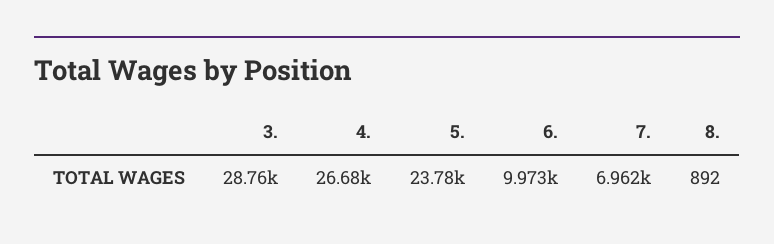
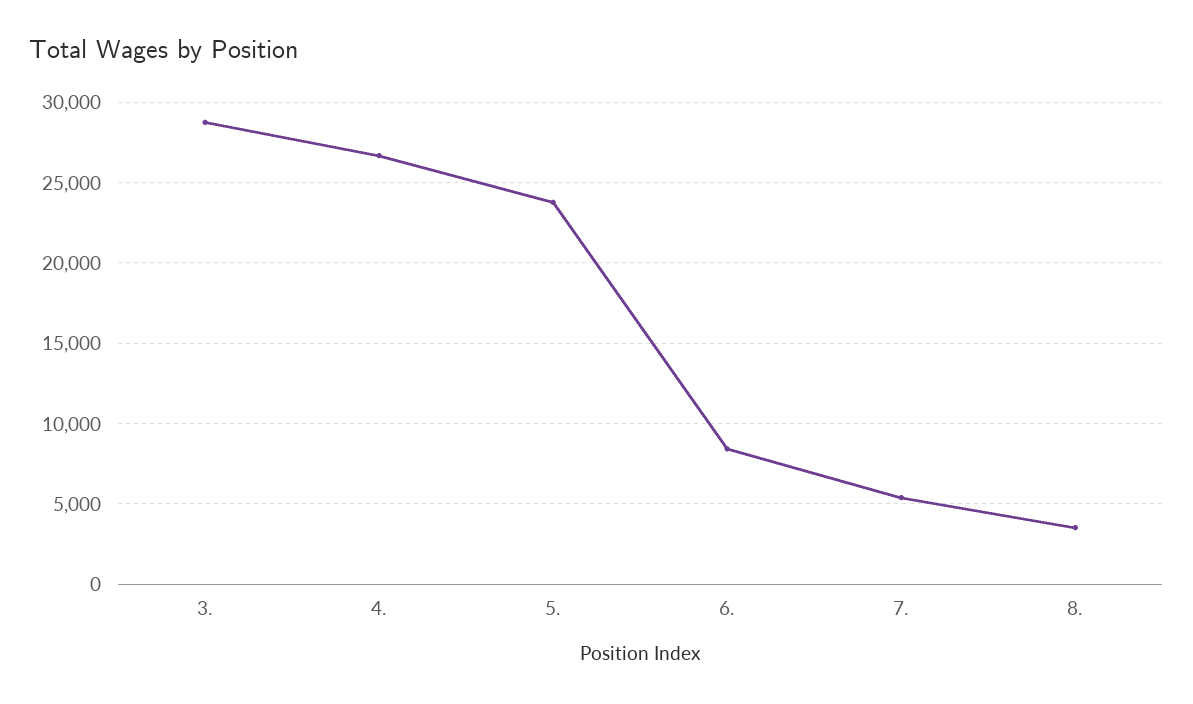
  {
    "3.": 28760,
    "4.": 26680,
    "5.": 23780,
-   "6.": 9973,
+   "6.": 8500,
-   "7.": 6962,
+   "7.": 5500,
-   "8.": 892
+   "8.": 3500
  }

